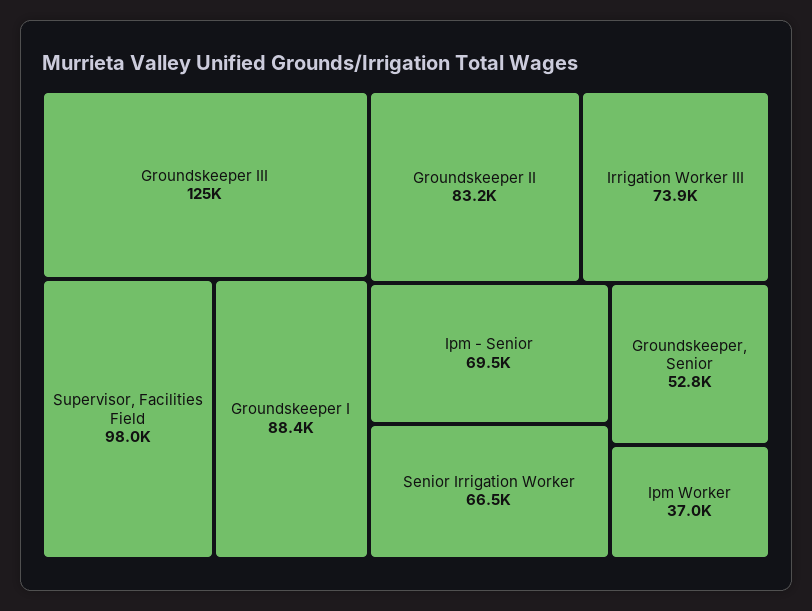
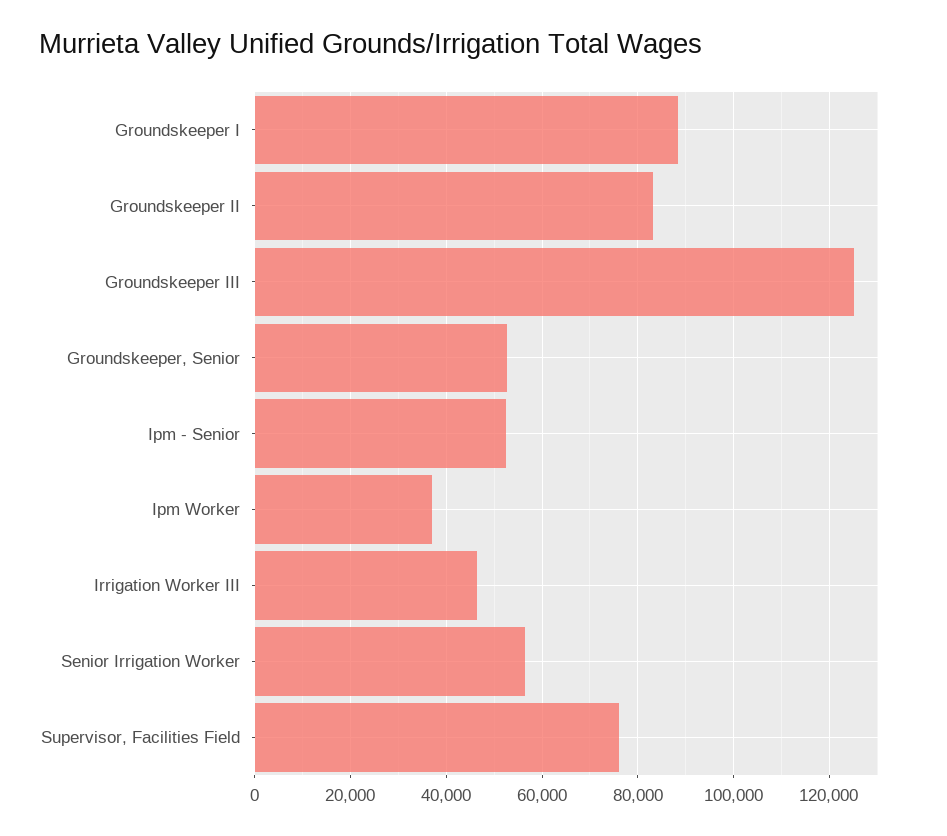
  {
    "Groundskeeper III": 125000,
-   "Supervisor, Facilities Field": 98000,
+   "Supervisor, Facilities Field": 76000,
    "Groundskeeper I": 88400,
    "Groundskeeper II": 83200,
-   "Irrigation Worker III": 73900,
+   "Irrigation Worker III": 46000,
-   "Ipm - Senior": 69500,
+   "Ipm - Senior": 52000,
-   "Senior Irrigation Worker": 66500,
+   "Senior Irrigation Worker": 56000,
    "Groundskeeper, Senior": 52800,
    "Ipm Worker": 37000
  }

